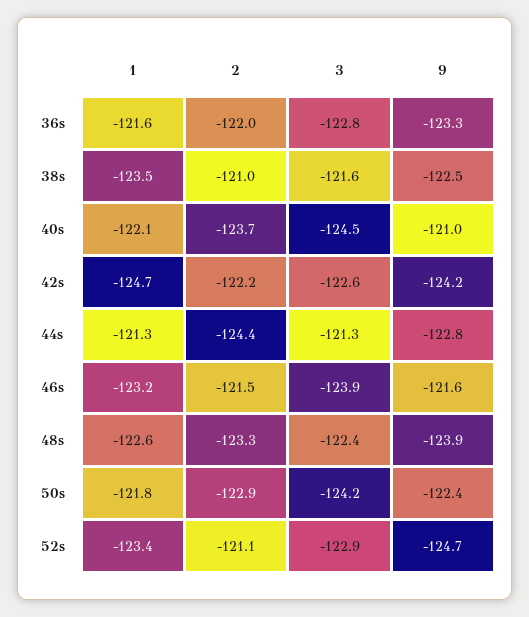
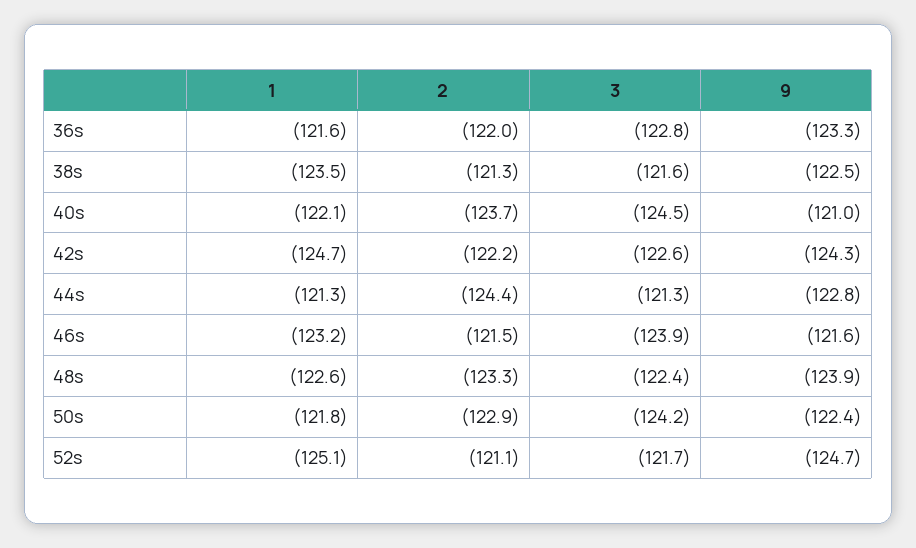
  {
    "1": {
      "36s": -121.6,
      "38s": -123.5,
      "40s": -122.1,
      "42s": -124.7,
      "44s": -121.3,
      "46s": -123.2,
      "48s": -122.6,
      "50s": -121.8,
-     "52s": -123.4
+     "52s": -125.1
    },
    "2": {
      "36s": -122,
-     "38s": -121,
+     "38s": -121.3,
      "40s": -123.7,
      "42s": -122.2,
      "44s": -124.4,
      "46s": -121.5,
      "48s": -123.3,
      "50s": -122.9,
      "52s": -121.1
    },
    "3": {
      "36s": -122.8,
      "38s": -121.6,
      "40s": -124.5,
      "42s": -122.6,
      "44s": -121.3,
      "46s": -123.9,
      "48s": -122.4,
      "50s": -124.2,
-     "52s": -122.9
+     "52s": -121.7
    },
    "9": {
      "36s": -123.3,
      "38s": -122.5,
      "40s": -121,
-     "42s": -124.2,
+     "42s": -124.3,
      "44s": -122.8,
      "46s": -121.6,
      "48s": -123.9,
      "50s": -122.4,
      "52s": -124.7
    }
  }

